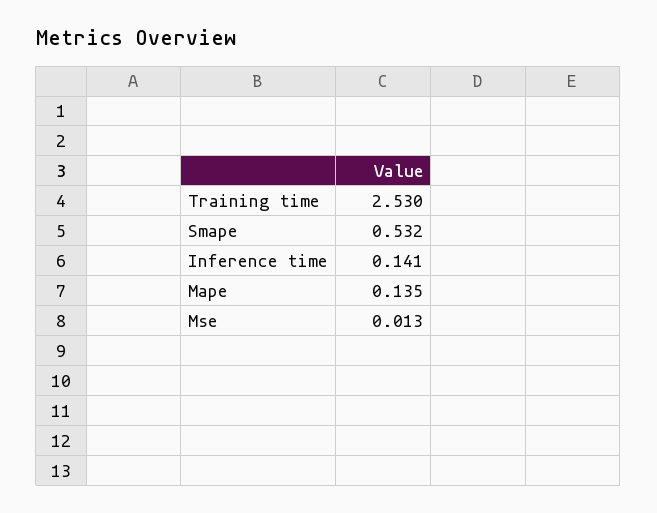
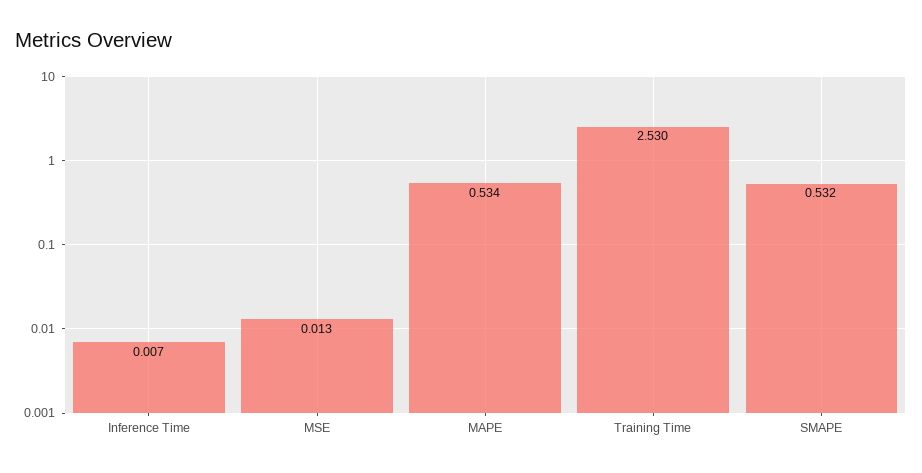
  {
    "Training time": 2.53,
    "Smape": 0.532,
-   "Inference time": 0.141,
+   "Inference time": 0.007,
-   "Mape": 0.135,
+   "Mape": 0.534,
    "Mse": 0.013
  }

